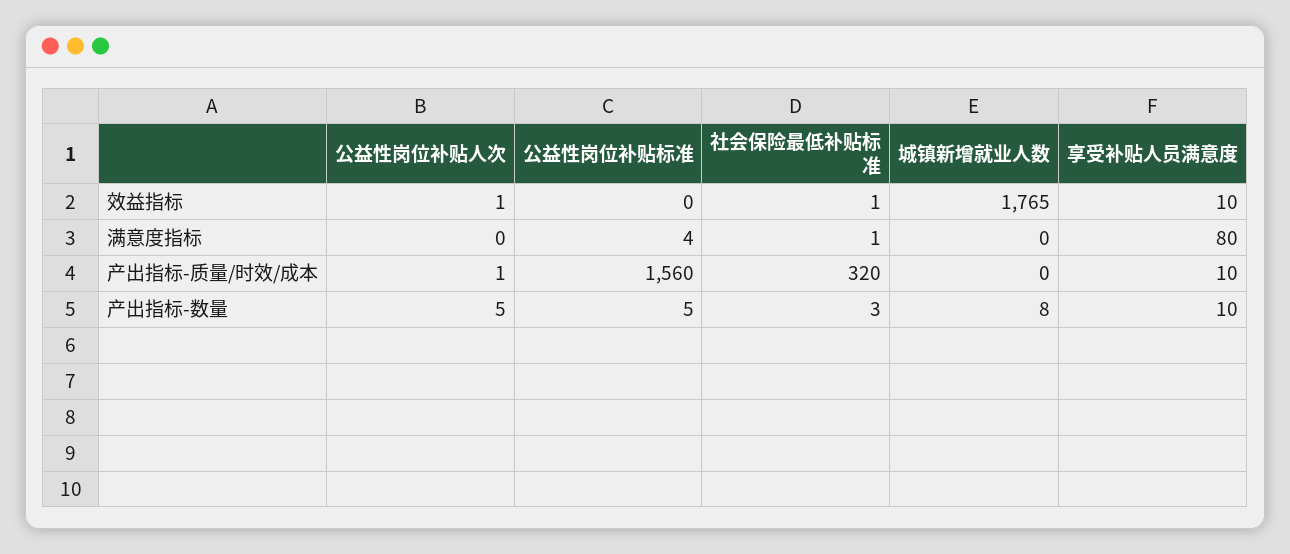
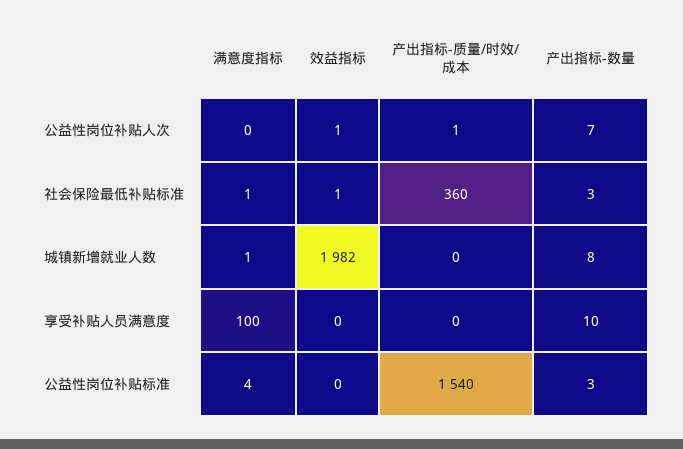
  {
    "公益性岗位补贴人次": {
      "效益指标": 1,
      "满意度指标": 0,
      "产出指标-质量/时效/成本": 1,
-     "产出指标-数量": 5
+     "产出指标-数量": 7
    },
    "公益性岗位补贴标准": {
      "效益指标": 0,
      "满意度指标": 4,
-     "产出指标-质量/时效/成本": 1560,
+     "产出指标-质量/时效/成本": 1540,
-     "产出指标-数量": 5
+     "产出指标-数量": 3
    },
    "社会保险最低补贴标准": {
      "效益指标": 1,
      "满意度指标": 1,
-     "产出指标-质量/时效/成本": 320,
+     "产出指标-质量/时效/成本": 360,
      "产出指标-数量": 3
    },
    "城镇新增就业人数": {
-     "效益指标": 1765,
+     "效益指标": 1982,
-     "满意度指标": 0,
+     "满意度指标": 1,
      "产出指标-质量/时效/成本": 0,
      "产出指标-数量": 8
    },
    "享受补贴人员满意度": {
-     "效益指标": 10,
+     "效益指标": 0,
-     "满意度指标": 80,
+     "满意度指标": 100,
-     "产出指标-质量/时效/成本": 10,
+     "产出指标-质量/时效/成本": 0,
      "产出指标-数量": 10
    }
  }

